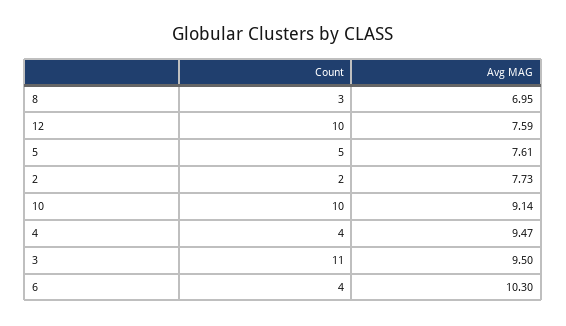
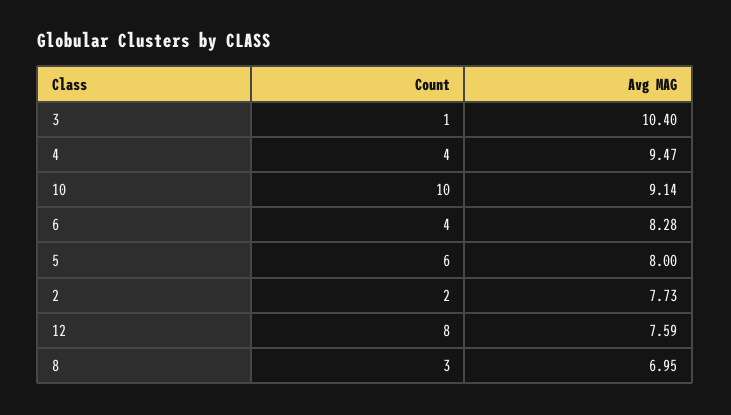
  {
    "Count": {
      "8": 3,
-     "12": 10,
+     "12": 8,
-     "5": 5,
+     "5": 6,
      "2": 2,
      "10": 10,
      "4": 4,
-     "3": 11,
+     "3": 1,
      "6": 4
    },
    "Avg MAG": {
      "8": 6.95,
      "12": 7.59,
-     "5": 7.61,
+     "5": 8,
      "2": 7.73,
      "10": 9.14,
      "4": 9.47,
-     "3": 9.5,
+     "3": 10.4,
-     "6": 10.3
+     "6": 8.28
    }
  }

